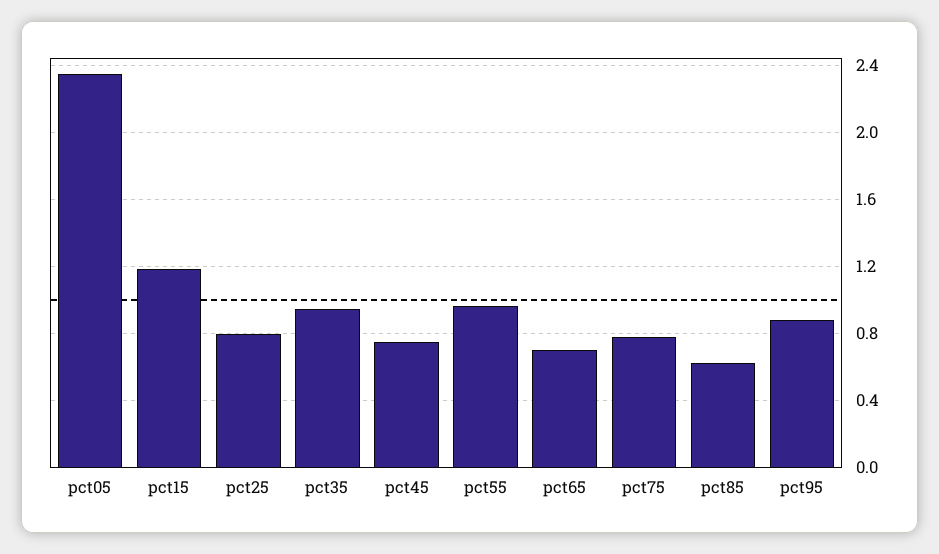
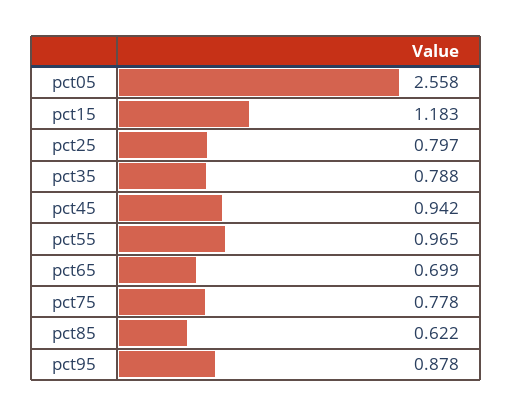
  {
-   "pct05": 2.35,
+   "pct05": 2.558,
    "pct15": 1.183,
    "pct25": 0.797,
-   "pct35": 0.95,
+   "pct35": 0.788,
-   "pct45": 0.75,
+   "pct45": 0.942,
    "pct55": 0.965,
    "pct65": 0.699,
    "pct75": 0.778,
    "pct85": 0.622,
    "pct95": 0.878
  }

